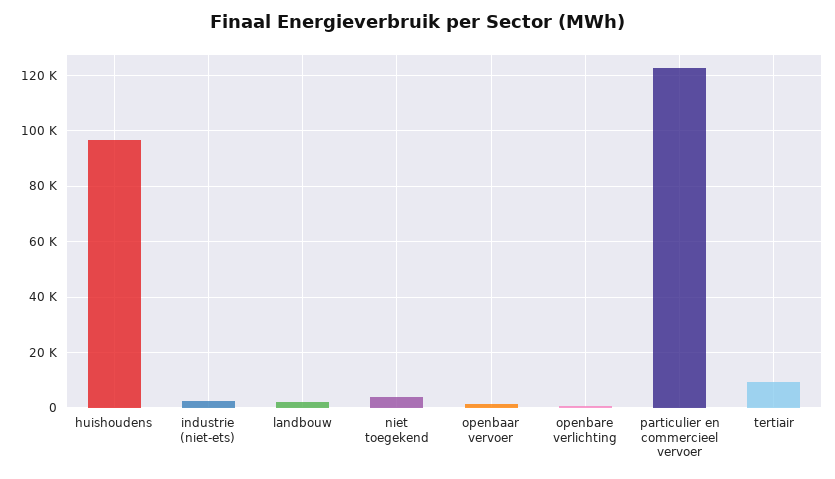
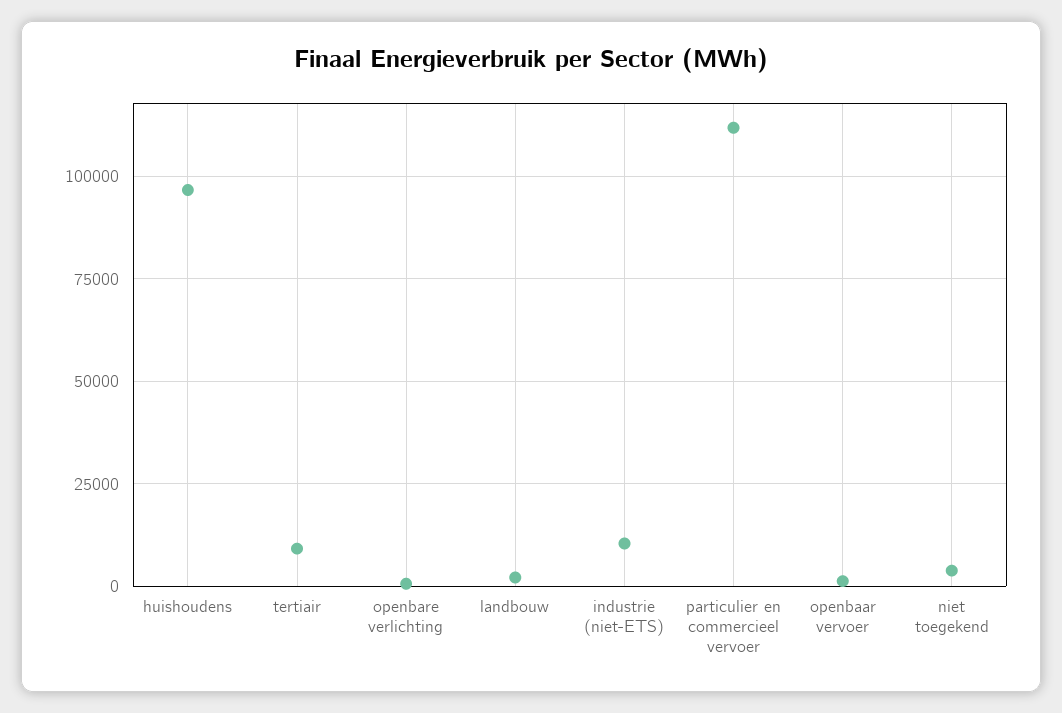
  {
    "huishoudens": 97500,
-   "industrie (niet-ets)": 2500,
+   "industrie (niet-ets)": 10000,
    "landbouw": 2500,
    "niet toegekend": 5000,
    "openbaar vervoer": 2500,
    "openbare verlichting": 0,
-   "particulier en commercieel vervoer": 122500,
+   "particulier en commercieel vervoer": 112500,
    "tertiair": 10000
  }

